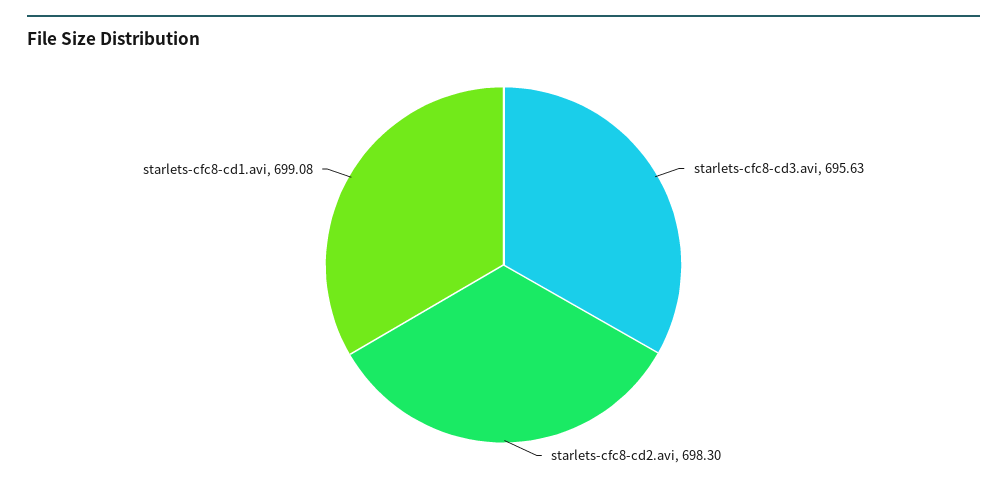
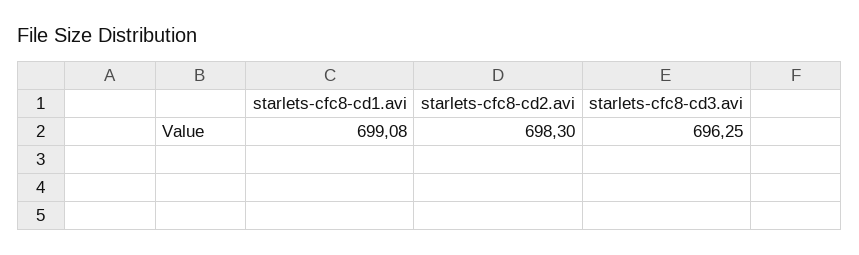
  {
-   "starlets-cfc8-cd3.avi": 695.63,
+   "starlets-cfc8-cd3.avi": 696.25,
    "starlets-cfc8-cd2.avi": 698.3,
    "starlets-cfc8-cd1.avi": 699.08
  }

